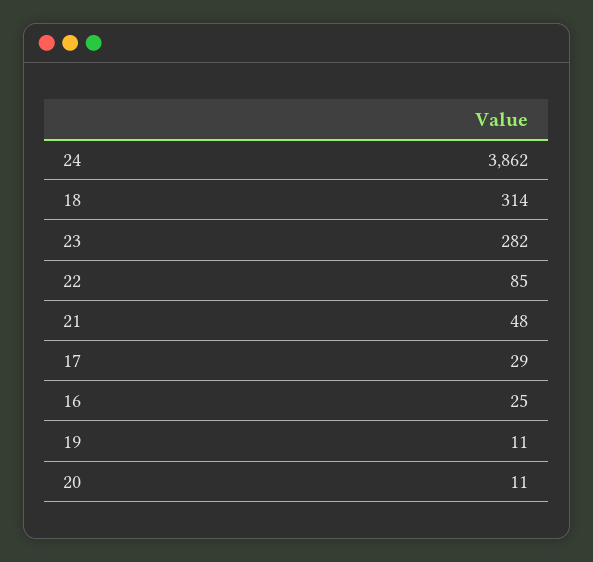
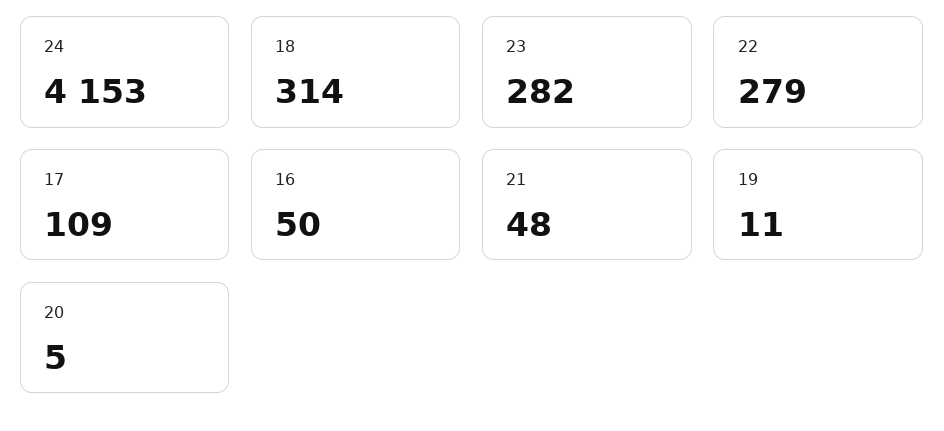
  {
-   "24": 3862,
+   "24": 4153,
    "18": 314,
    "23": 282,
-   "22": 85,
+   "22": 279,
    "21": 48,
-   "17": 29,
+   "17": 109,
-   "16": 25,
+   "16": 50,
    "19": 11,
-   "20": 11
+   "20": 5
  }

